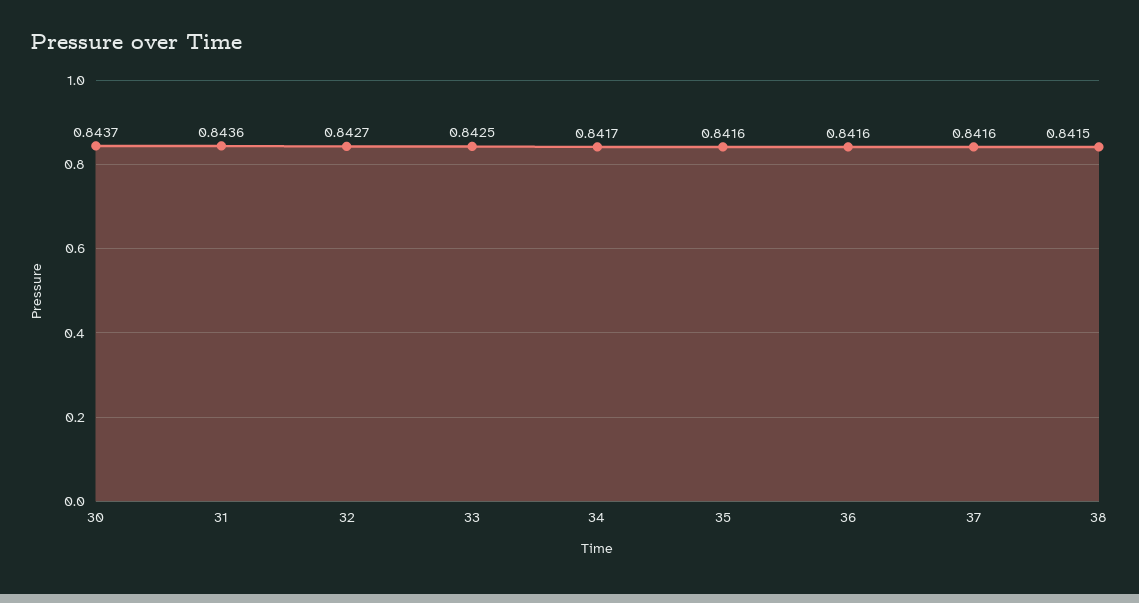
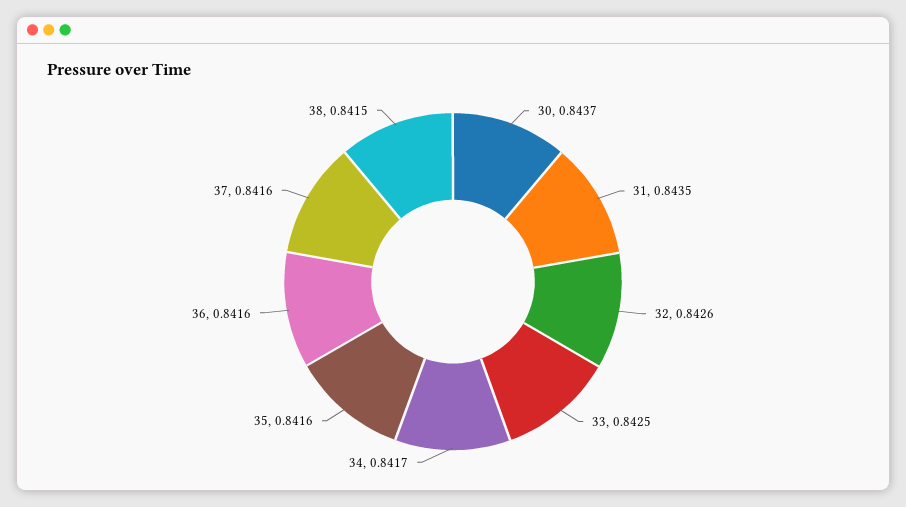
  {
    "30": 0.8437,
-   "31": 0.8436,
+   "31": 0.8435,
-   "32": 0.8427,
+   "32": 0.8426,
    "33": 0.8425,
    "34": 0.8417,
    "35": 0.8416,
    "36": 0.8416,
    "37": 0.8416,
    "38": 0.8415
  }

